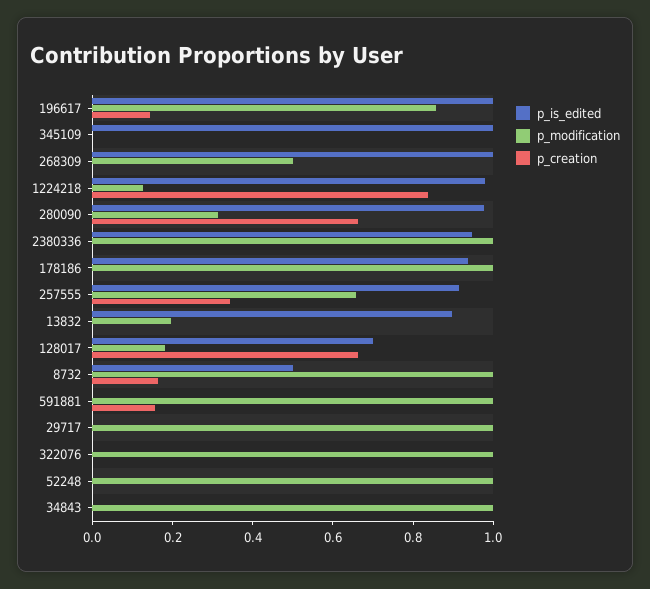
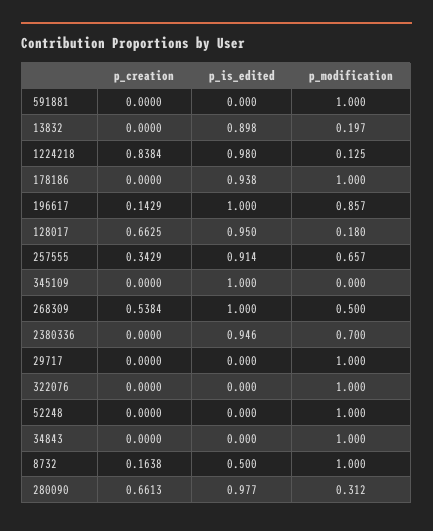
  {
    "p_is_edited": {
      "196617": 1,
      "345109": 1,
      "268309": 1,
      "1224218": 0.98,
      "280090": 0.977,
      "2380336": 0.946,
      "178186": 0.938,
      "257555": 0.914,
      "13832": 0.898,
-     "128017": 0.7,
+     "128017": 0.95,
      "8732": 0.5,
      "591881": 0,
      "29717": 0,
      "322076": 0,
      "52248": 0,
      "34843": 0
    },
    "p_modification": {
      "196617": 0.857,
      "345109": 0,
      "268309": 0.5,
      "1224218": 0.125,
      "280090": 0.312,
-     "2380336": 1,
+     "2380336": 0.7,
      "178186": 1,
      "257555": 0.657,
      "13832": 0.197,
      "128017": 0.18,
      "8732": 1,
      "591881": 1,
      "29717": 1,
      "322076": 1,
      "52248": 1,
      "34843": 1
    },
    "p_creation": {
      "196617": 0.1429,
      "345109": 0,
-     "268309": 0,
+     "268309": 0.5384,
      "1224218": 0.8384,
      "280090": 0.6613,
      "2380336": 0,
      "178186": 0,
      "257555": 0.3429,
      "13832": 0,
      "128017": 0.6625,
      "8732": 0.1638,
-     "591881": 0.15,
+     "591881": 0,
      "29717": 0,
      "322076": 0,
      "52248": 0,
      "34843": 0
    }
  }

